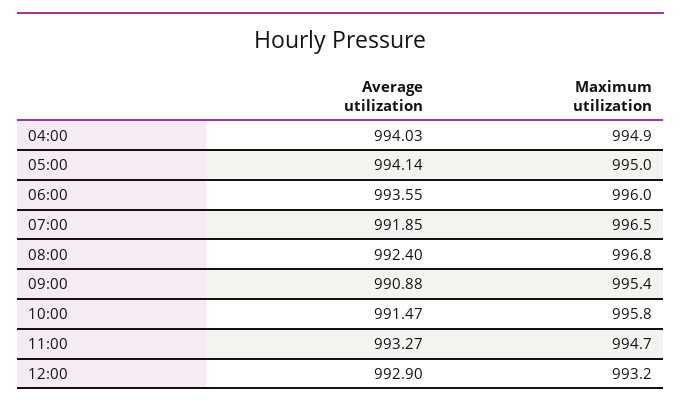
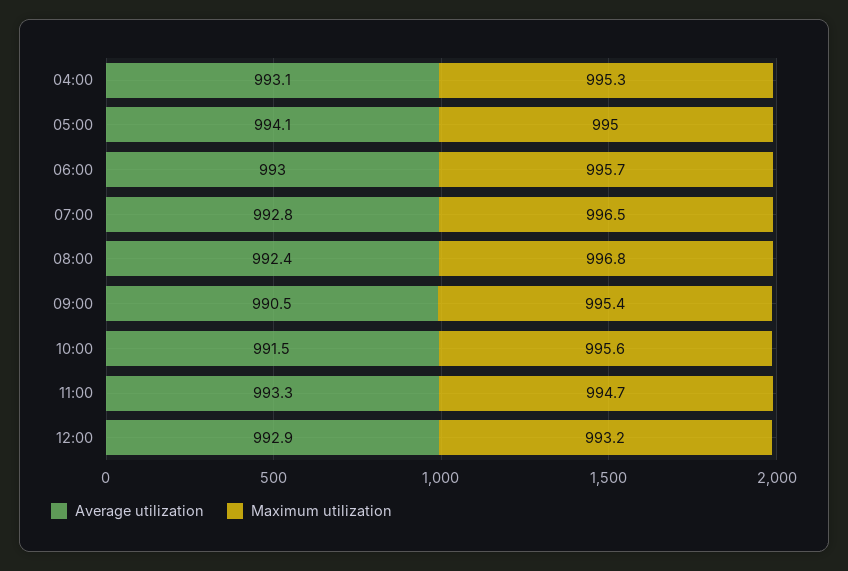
  {
    "Average utilization": {
-     "04:00": 994.03,
+     "04:00": 993.1,
      "05:00": 994.14,
-     "06:00": 993.55,
+     "06:00": 993,
-     "07:00": 991.85,
+     "07:00": 992.8,
      "08:00": 992.4,
-     "09:00": 990.88,
+     "09:00": 990.5,
      "10:00": 991.47,
      "11:00": 993.27,
      "12:00": 992.9
    },
    "Maximum utilization": {
-     "04:00": 994.9,
+     "04:00": 995.3,
      "05:00": 995,
-     "06:00": 996,
+     "06:00": 995.7,
      "07:00": 996.5,
      "08:00": 996.8,
      "09:00": 995.4,
-     "10:00": 995.8,
+     "10:00": 995.6,
      "11:00": 994.7,
      "12:00": 993.2
    }
  }

